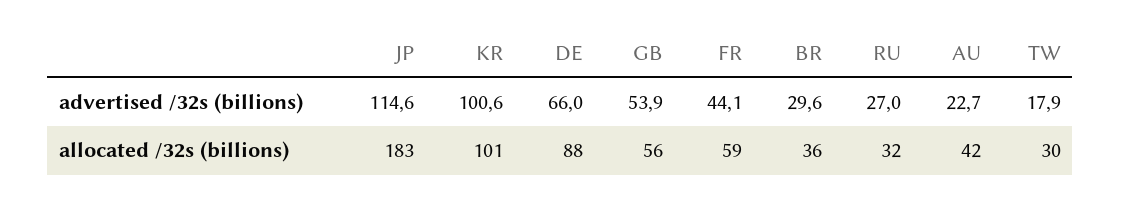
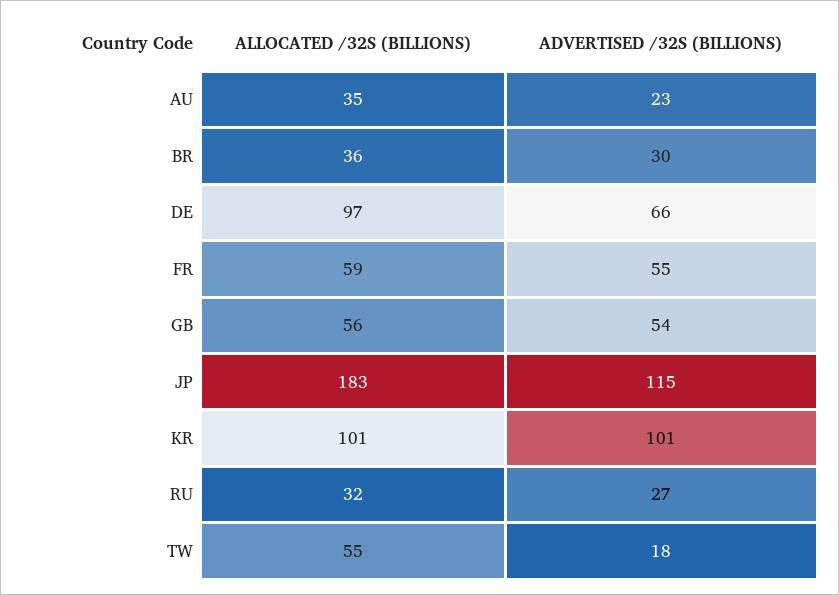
  {
    "JP": {
      "advertised /32s (billions)": 114.6,
      "allocated /32s (billions)": 183
    },
    "KR": {
      "advertised /32s (billions)": 100.6,
      "allocated /32s (billions)": 101
    },
    "DE": {
      "advertised /32s (billions)": 66,
-     "allocated /32s (billions)": 88
+     "allocated /32s (billions)": 97
    },
    "GB": {
      "advertised /32s (billions)": 53.9,
      "allocated /32s (billions)": 56
    },
    "FR": {
-     "advertised /32s (billions)": 44.1,
+     "advertised /32s (billions)": 55,
      "allocated /32s (billions)": 59
    },
    "BR": {
      "advertised /32s (billions)": 29.6,
      "allocated /32s (billions)": 36
    },
    "RU": {
      "advertised /32s (billions)": 27,
      "allocated /32s (billions)": 32
    },
    "AU": {
      "advertised /32s (billions)": 22.7,
-     "allocated /32s (billions)": 42
+     "allocated /32s (billions)": 35
    },
    "TW": {
      "advertised /32s (billions)": 17.9,
-     "allocated /32s (billions)": 30
+     "allocated /32s (billions)": 55
    }
  }

